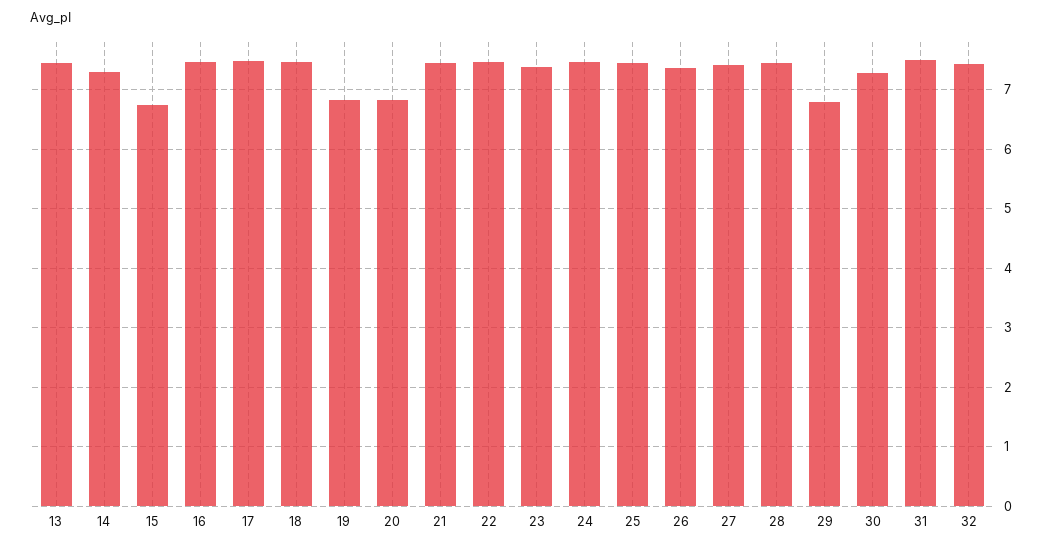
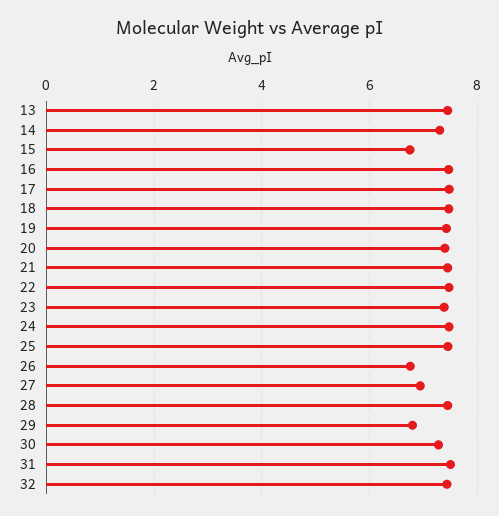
  {
    "13": 7.4,
    "14": 7.4,
    "15": 6.8,
    "16": 7.4,
    "17": 7.4,
    "18": 7.4,
-   "19": 6.8,
+   "19": 7.4,
-   "20": 6.8,
+   "20": 7.4,
    "21": 7.4,
    "22": 7.4,
    "23": 7.4,
    "24": 7.4,
    "25": 7.4,
-   "26": 7.4,
+   "26": 6.8,
-   "27": 7.4,
+   "27": 7,
    "28": 7.4,
    "29": 6.8,
    "30": 7.2,
    "31": 7.6,
    "32": 7.4
  }

